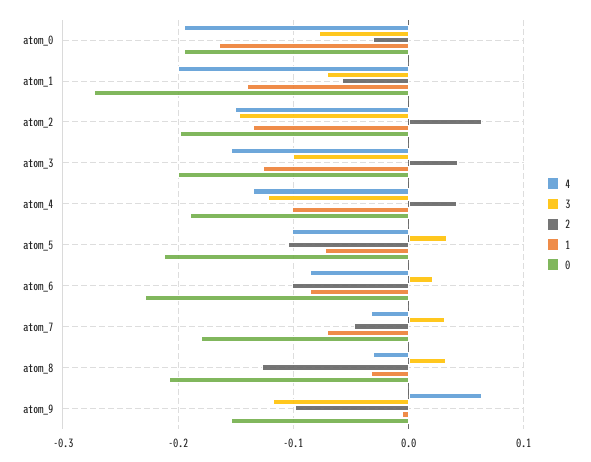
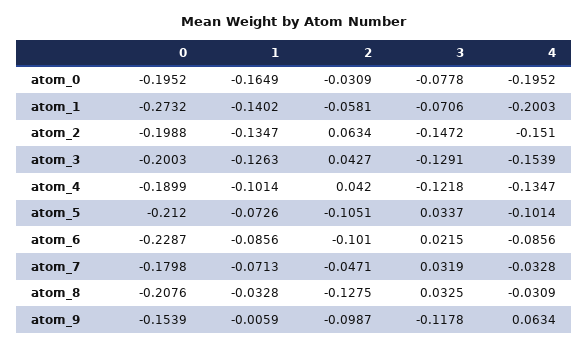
  {
    "4": {
      "atom_0": -0.1952,
      "atom_1": -0.2003,
      "atom_2": -0.151,
      "atom_3": -0.1539,
      "atom_4": -0.1347,
      "atom_5": -0.1014,
      "atom_6": -0.0856,
      "atom_7": -0.0328,
      "atom_8": -0.0309,
      "atom_9": 0.0634
    },
    "3": {
      "atom_0": -0.0778,
      "atom_1": -0.0706,
      "atom_2": -0.1472,
-     "atom_3": -0.1,
+     "atom_3": -0.1291,
      "atom_4": -0.1218,
      "atom_5": 0.0337,
      "atom_6": 0.0215,
      "atom_7": 0.0319,
      "atom_8": 0.0325,
      "atom_9": -0.1178
    },
    "2": {
      "atom_0": -0.0309,
      "atom_1": -0.0581,
      "atom_2": 0.0634,
      "atom_3": 0.0427,
      "atom_4": 0.042,
      "atom_5": -0.1051,
      "atom_6": -0.101,
      "atom_7": -0.0471,
      "atom_8": -0.1275,
      "atom_9": -0.0987
    },
    "1": {
      "atom_0": -0.1649,
      "atom_1": -0.1402,
      "atom_2": -0.1347,
      "atom_3": -0.1263,
      "atom_4": -0.1014,
      "atom_5": -0.0726,
      "atom_6": -0.0856,
      "atom_7": -0.0713,
      "atom_8": -0.0328,
      "atom_9": -0.0059
    },
    "0": {
      "atom_0": -0.1952,
      "atom_1": -0.2732,
      "atom_2": -0.1988,
      "atom_3": -0.2003,
      "atom_4": -0.1899,
      "atom_5": -0.212,
      "atom_6": -0.2287,
      "atom_7": -0.1798,
      "atom_8": -0.2076,
      "atom_9": -0.1539
    }
  }

